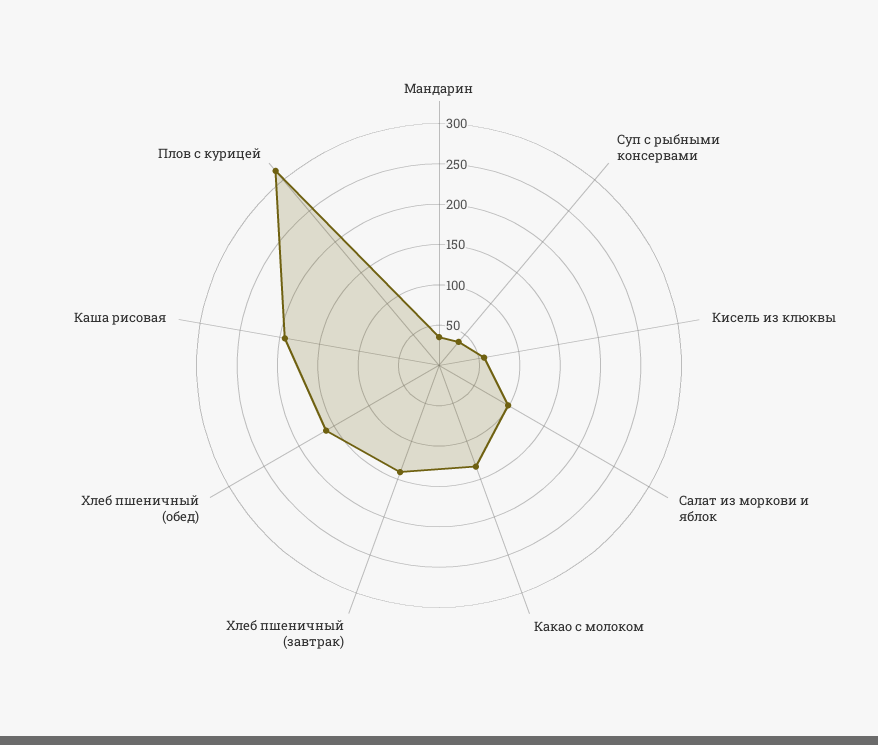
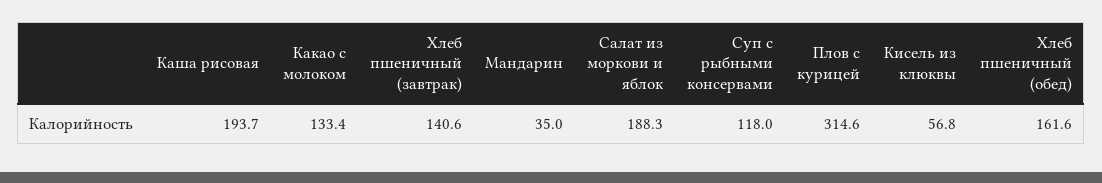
  {
    "Мандарин": 35,
-   "Суп с рыбными консервами": 40,
+   "Суп с рыбными консервами": 118,
    "Кисель из клюквы": 56.8,
-   "Салат из моркови и яблок": 100,
+   "Салат из моркови и яблок": 188.3,
    "Какао с молоком": 133.4,
    "Хлеб пшеничный (завтрак)": 140.6,
    "Хлеб пшеничный (обед)": 161.6,
    "Каша рисовая": 193.7,
    "Плов с курицей": 314.6
  }

